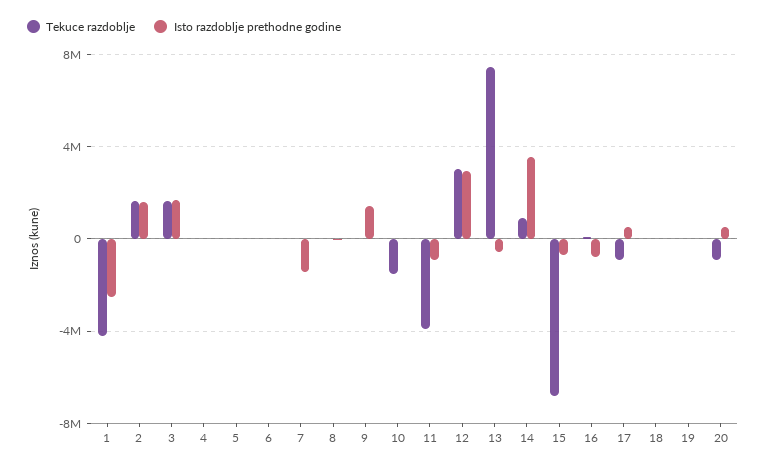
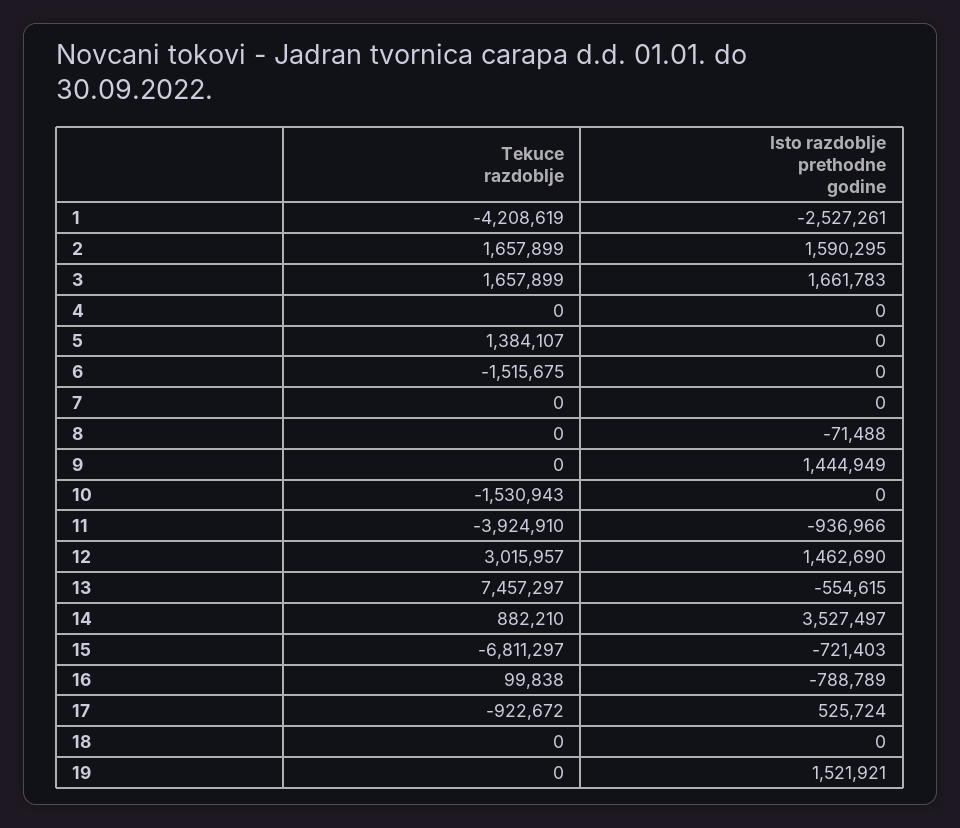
  {
    "Tekuce razdoblje": {
      "1": -4208619,
      "2": 1657899,
      "3": 1657899,
      "4": 0,
-     "5": 0,
+     "5": 1384107,
-     "6": 0,
+     "6": -1515675,
      "7": 0,
      "8": 0,
      "9": 0,
      "10": -1530943,
      "11": -3924910,
      "12": 3015957,
      "13": 7457297,
      "14": 882210,
      "15": -6811297,
      "16": 99838,
      "17": -922672,
      "18": 0,
-     "19": 0,
+     "19": 0
-     "20": -1000000
    },
    "Isto razdoblje prethodne godine": {
      "1": -2527261,
      "2": 1590295,
      "3": 1661783,
      "4": 0,
      "5": 0,
      "6": 0,
-     "7": -1500000,
+     "7": 0,
      "8": -71488,
      "9": 1444949,
      "10": 0,
      "11": -936966,
-     "12": 3000000,
+     "12": 1462690,
      "13": -554615,
      "14": 3527497,
      "15": -721403,
      "16": -788789,
      "17": 525724,
      "18": 0,
-     "19": 0,
+     "19": 1521921
-     "20": 500000
    }
  }

